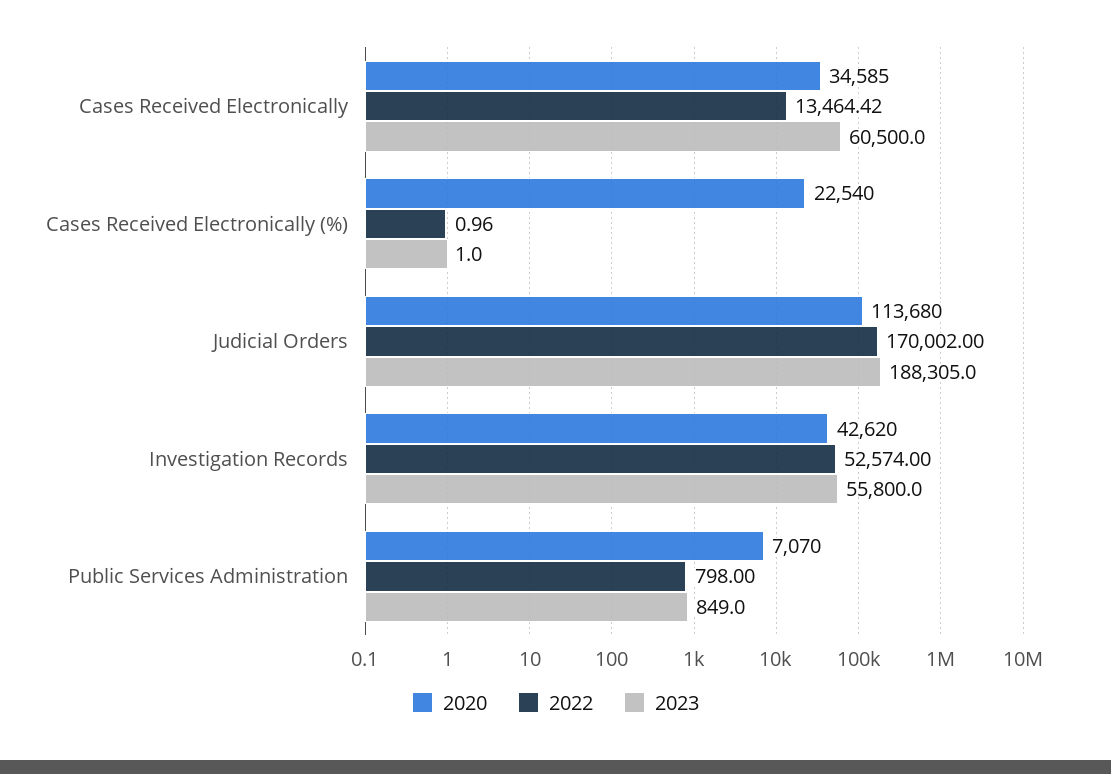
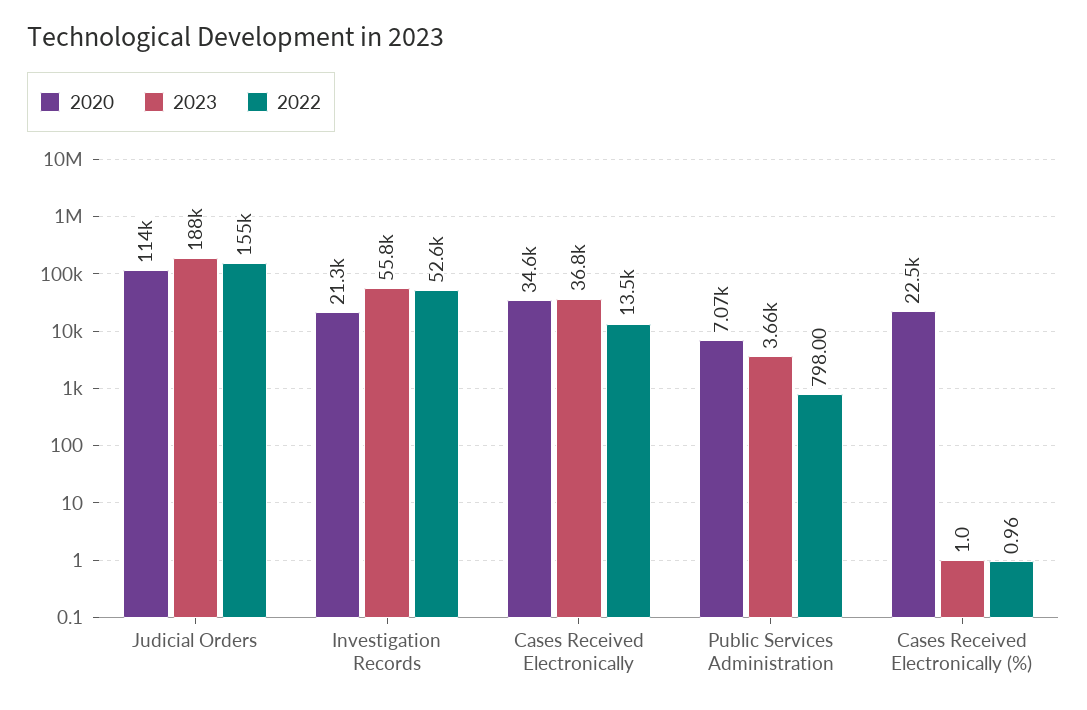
  {
    "2020": {
      "Cases Received Electronically": 34585,
      "Cases Received Electronically (%)": 22540,
      "Judicial Orders": 113680,
-     "Investigation Records": 42620,
+     "Investigation Records": 21300,
      "Public Services Administration": 7070
    },
    "2022": {
      "Cases Received Electronically": 13464.42,
      "Cases Received Electronically (%)": 0.96,
-     "Judicial Orders": 170002,
+     "Judicial Orders": 155000,
      "Investigation Records": 52574,
      "Public Services Administration": 798
    },
    "2023": {
-     "Cases Received Electronically": 60500,
+     "Cases Received Electronically": 36800,
      "Cases Received Electronically (%)": 1,
      "Judicial Orders": 188305,
      "Investigation Records": 55800,
-     "Public Services Administration": 849
+     "Public Services Administration": 3660
    }
  }

